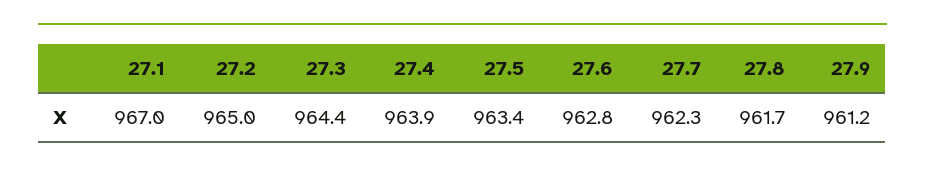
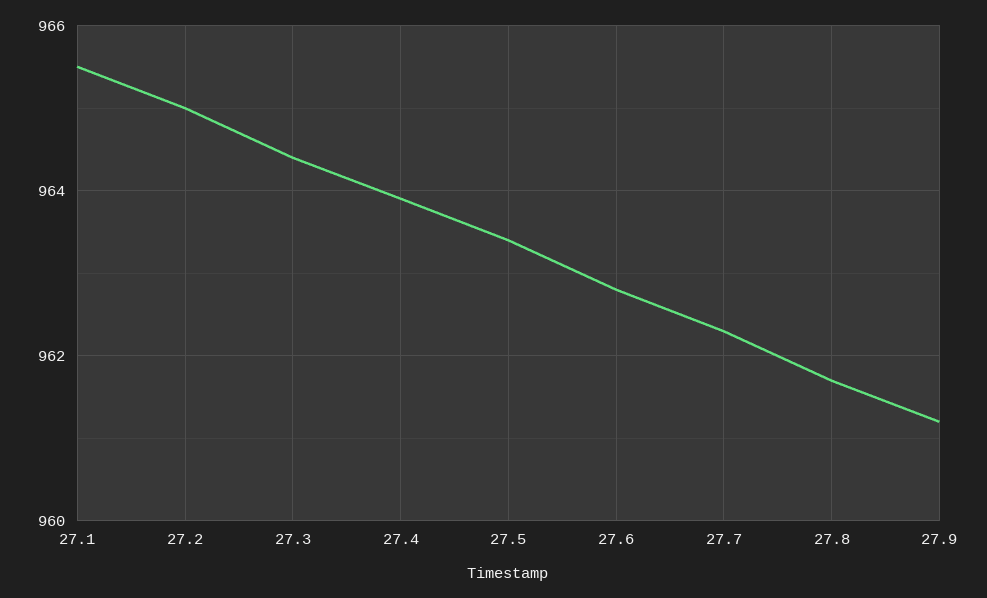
  {
-   "27.1": 967,
+   "27.1": 965.5,
    "27.2": 965,
    "27.3": 964.4,
    "27.4": 963.9,
    "27.5": 963.4,
    "27.6": 962.8,
    "27.7": 962.3,
    "27.8": 961.7,
    "27.9": 961.2
  }

